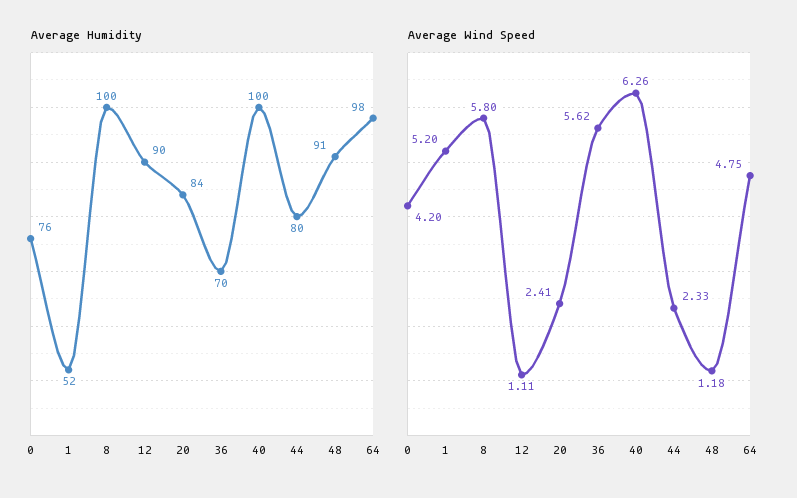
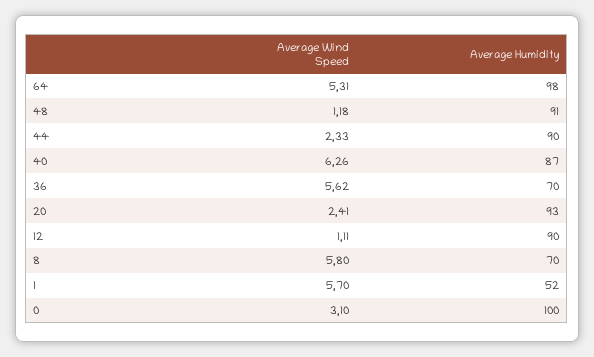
  {
    "Average Humidity": {
-     "0": 76,
+     "0": 100,
      "1": 52,
-     "8": 100,
+     "8": 70,
      "12": 90,
-     "20": 84,
+     "20": 93,
      "36": 70,
-     "40": 100,
+     "40": 87,
-     "44": 80,
+     "44": 90,
      "48": 91,
      "64": 98
    },
    "Average Wind Speed": {
-     "0": 4.2,
+     "0": 3.1,
-     "1": 5.2,
+     "1": 5.7,
      "8": 5.8,
      "12": 1.11,
      "20": 2.41,
      "36": 5.62,
      "40": 6.26,
      "44": 2.33,
      "48": 1.18,
-     "64": 4.75
+     "64": 5.31
    }
  }

